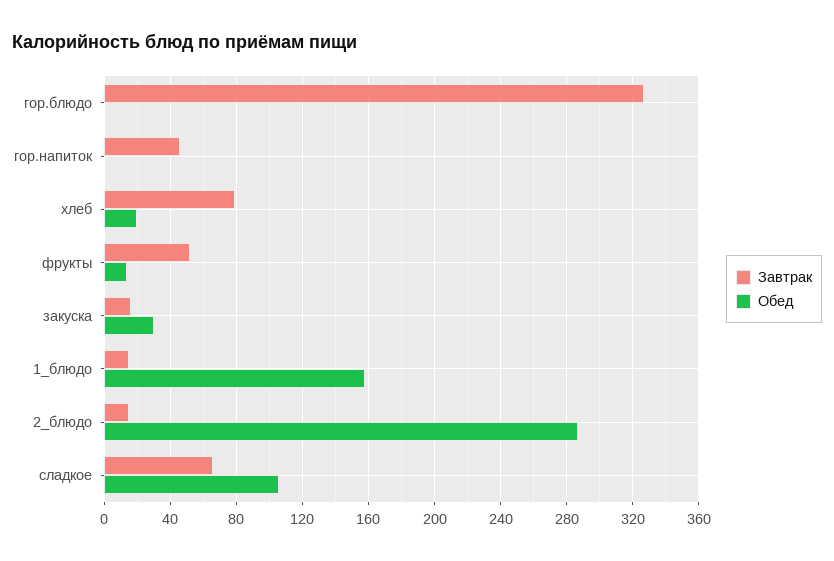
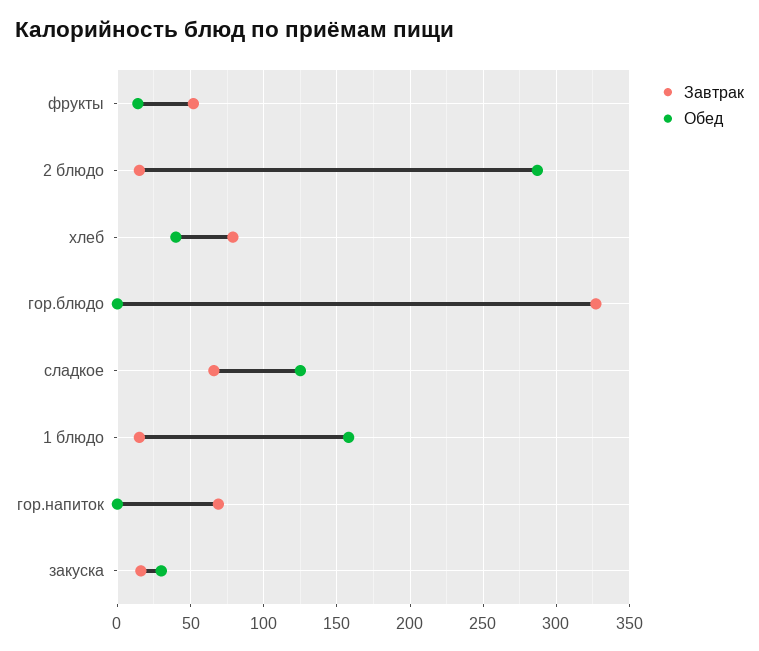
  {
    "Завтрак": {
      "гор.блюдо": 325,
-     "гор.напиток": 45,
+     "гор.напиток": 70,
      "хлеб": 80,
      "фрукты": 50,
      "закуска": 15,
      "1_блюдо": 15,
      "2_блюдо": 15,
      "сладкое": 65
    },
    "Обед": {
      "гор.блюдо": 0,
      "гор.напиток": 0,
-     "хлеб": 20,
+     "хлеб": 40,
      "фрукты": 15,
      "закуска": 30,
      "1_блюдо": 160,
      "2_блюдо": 285,
-     "сладкое": 105
+     "сладкое": 125
    }
  }

